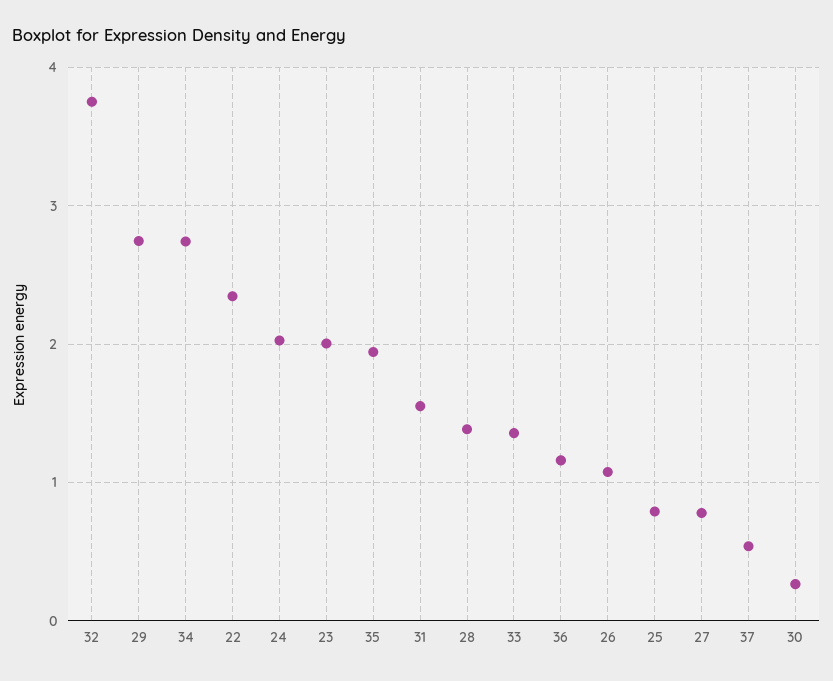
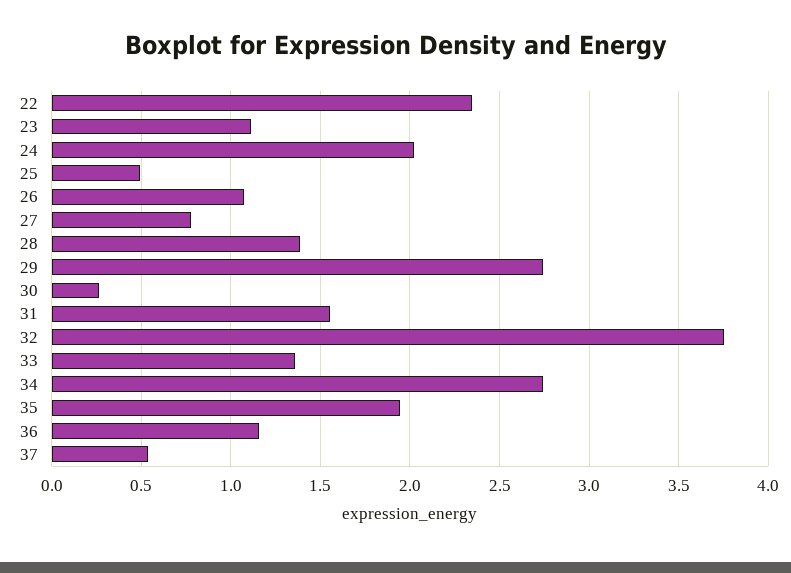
  {
    "32": 3.75,
    "29": 2.75,
    "34": 2.75,
    "22": 2.35,
    "24": 2.05,
-   "23": 2,
+   "23": 1.1,
    "35": 1.95,
    "31": 1.55,
    "28": 1.4,
    "33": 1.35,
    "36": 1.15,
    "26": 1.1,
-   "25": 0.8,
+   "25": 0.5,
    "27": 0.8,
    "37": 0.55,
    "30": 0.25
  }

